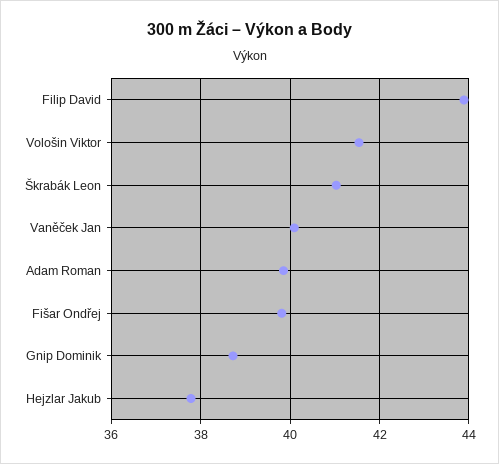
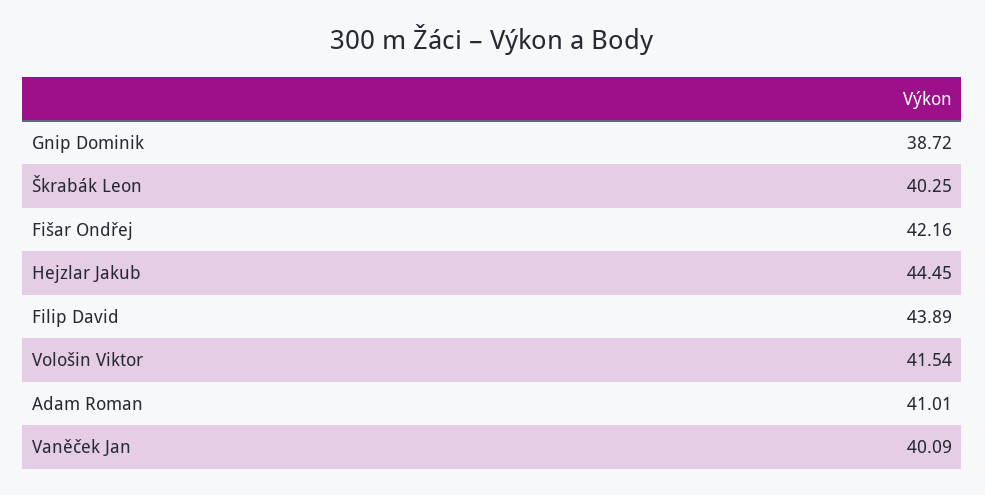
  {
    "Filip David": 43.89,
    "Vološin Viktor": 41.54,
-   "Škrabák Leon": 41,
+   "Škrabák Leon": 40.25,
    "Vaněček Jan": 40.09,
-   "Adam Roman": 39.8,
+   "Adam Roman": 41.01,
-   "Fišar Ondřej": 39.8,
+   "Fišar Ondřej": 42.16,
    "Gnip Dominik": 38.72,
-   "Hejzlar Jakub": 37.8
+   "Hejzlar Jakub": 44.45
  }

